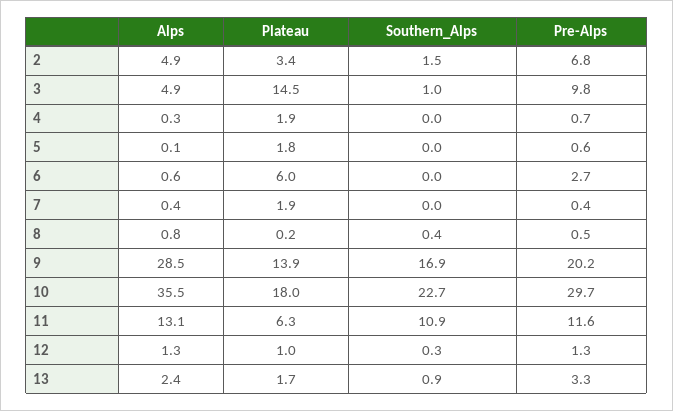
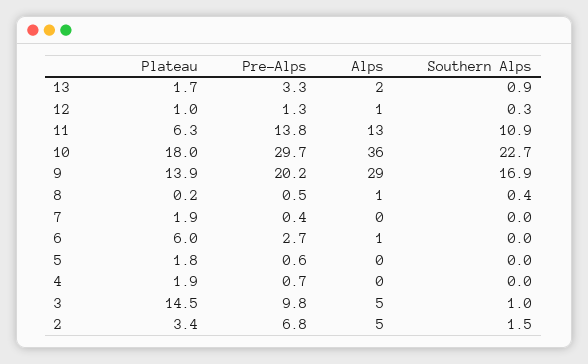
  {
    "Alps": {
      "2": 4.9,
      "3": 4.9,
      "4": 0.3,
      "5": 0.1,
      "6": 0.6,
      "7": 0.4,
      "8": 0.8,
      "9": 28.5,
      "10": 35.5,
      "11": 13.1,
      "12": 1.3,
      "13": 2.4
    },
    "Plateau": {
      "2": 3.4,
      "3": 14.5,
      "4": 1.9,
      "5": 1.8,
      "6": 6,
      "7": 1.9,
      "8": 0.2,
      "9": 13.9,
      "10": 18,
      "11": 6.3,
      "12": 1,
      "13": 1.7
    },
    "Southern_Alps": {
      "2": 1.5,
      "3": 1,
      "4": 0,
      "5": 0,
      "6": 0,
      "7": 0,
      "8": 0.4,
      "9": 16.9,
      "10": 22.7,
      "11": 10.9,
      "12": 0.3,
      "13": 0.9
    },
    "Pre-Alps": {
      "2": 6.8,
      "3": 9.8,
      "4": 0.7,
      "5": 0.6,
      "6": 2.7,
      "7": 0.4,
      "8": 0.5,
      "9": 20.2,
      "10": 29.7,
-     "11": 11.6,
+     "11": 13.8,
      "12": 1.3,
      "13": 3.3
    }
  }

